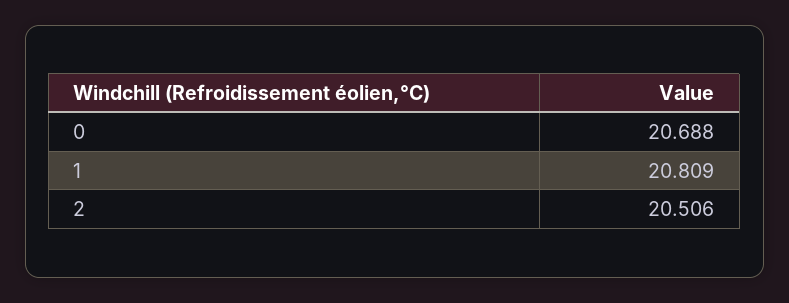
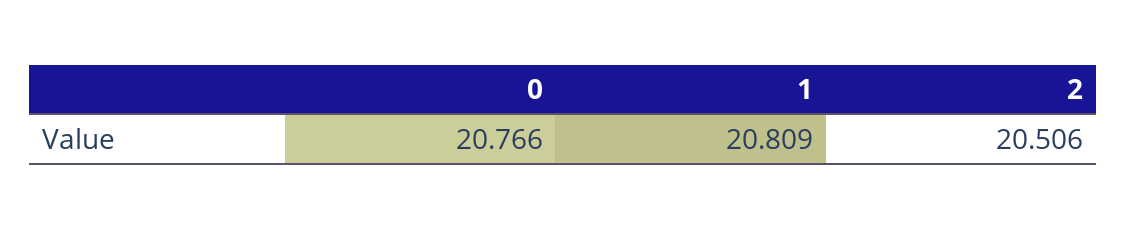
  {
-   "0": 20.688,
+   "0": 20.766,
    "1": 20.809,
    "2": 20.506
  }

